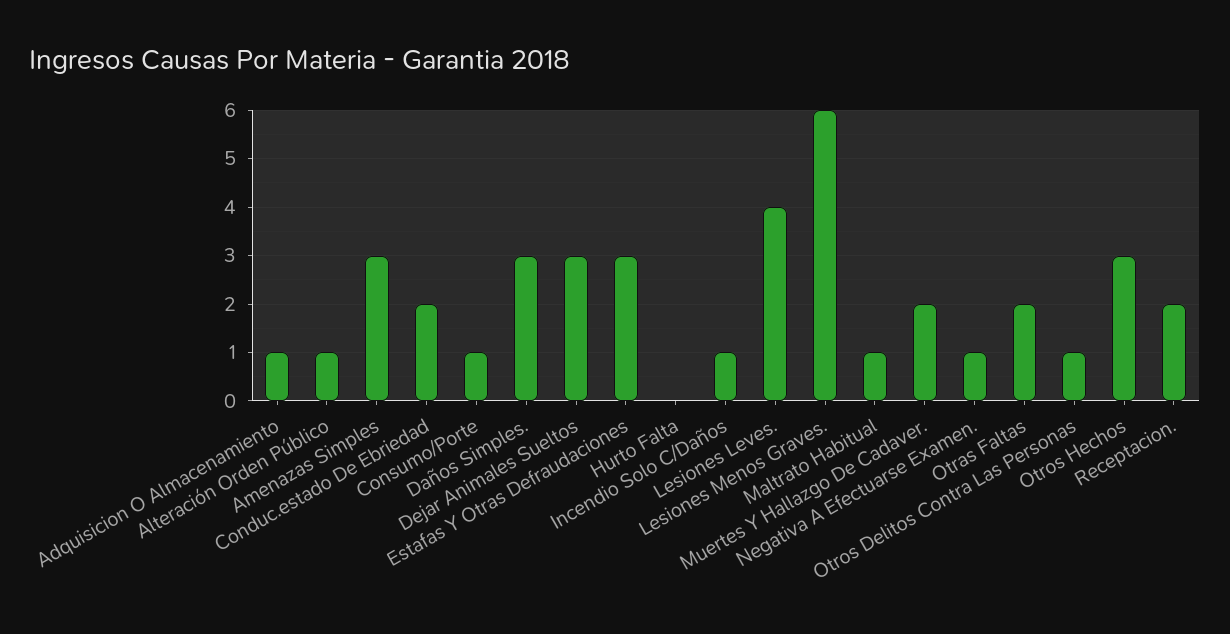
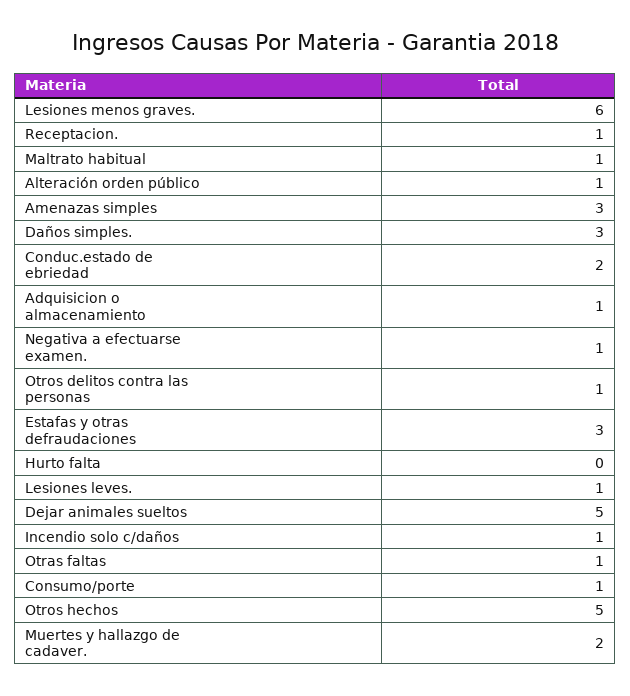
  {
    "Adquisicion O Almacenamiento": 1,
    "Alteración Orden Público": 1,
    "Amenazas Simples": 3,
    "Conduc.estado De Ebriedad": 2,
    "Consumo/Porte": 1,
    "Daños Simples.": 3,
-   "Dejar Animales Sueltos": 3,
+   "Dejar Animales Sueltos": 5,
    "Estafas Y Otras Defraudaciones": 3,
    "Hurto Falta": 0,
    "Incendio Solo C/Daños": 1,
-   "Lesiones Leves.": 4,
+   "Lesiones Leves.": 1,
    "Lesiones Menos Graves.": 6,
    "Maltrato Habitual": 1,
    "Muertes Y Hallazgo De Cadaver.": 2,
    "Negativa A Efectuarse Examen.": 1,
-   "Otras Faltas": 2,
+   "Otras Faltas": 1,
    "Otros Delitos Contra Las Personas": 1,
-   "Otros Hechos": 3,
+   "Otros Hechos": 5,
-   "Receptacion.": 2
+   "Receptacion.": 1
  }

